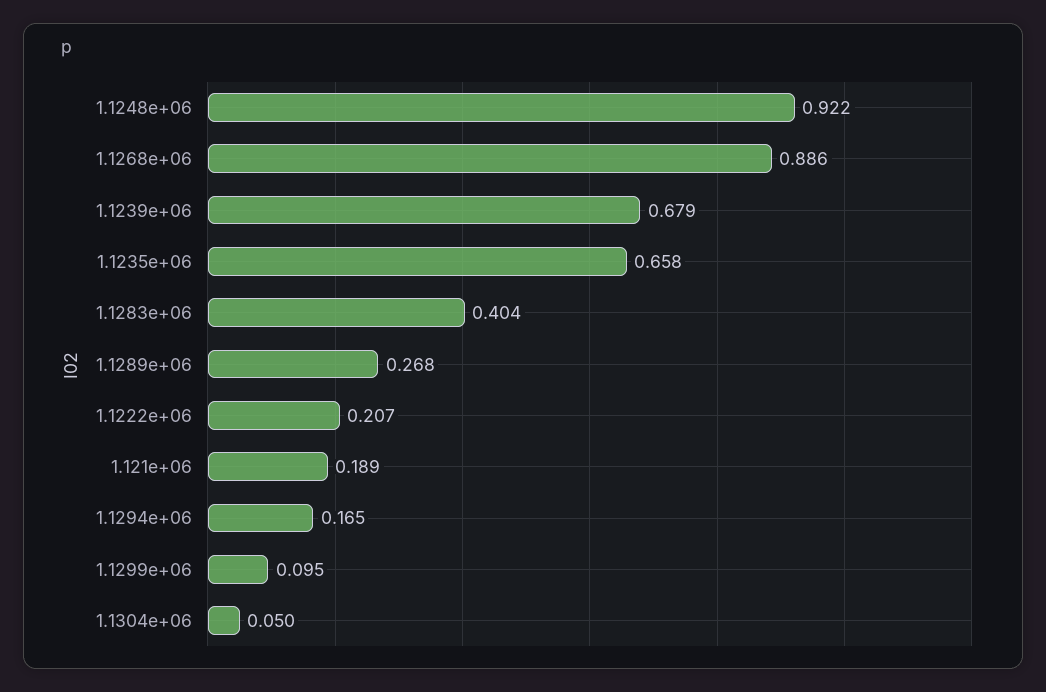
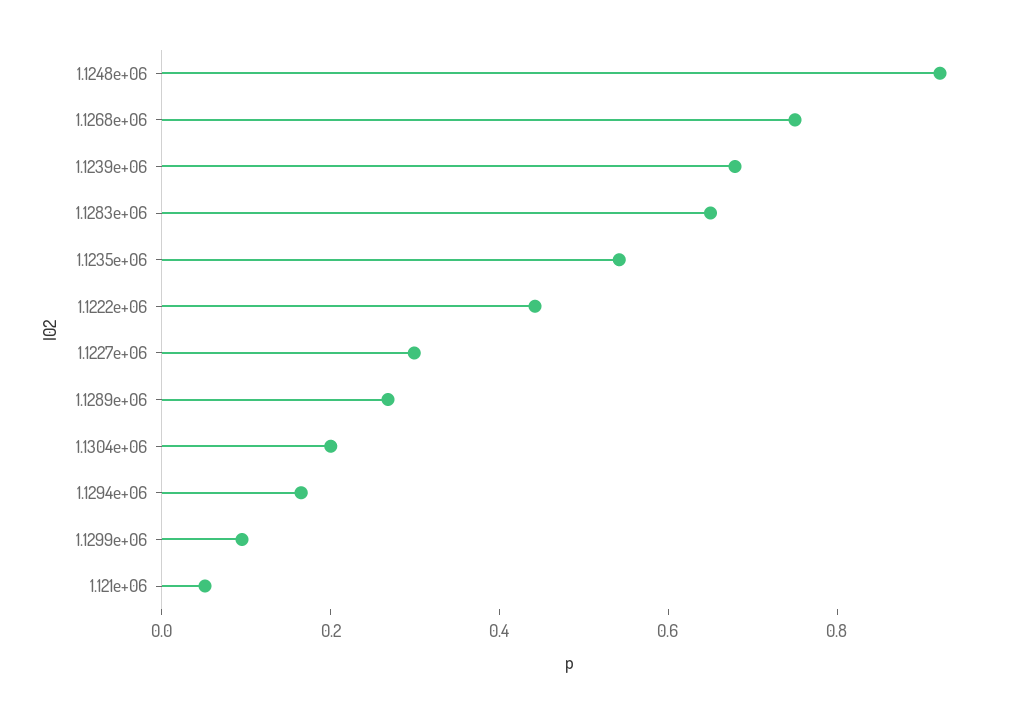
  {
    "1.1248e+06": 0.922,
-   "1.1268e+06": 0.886,
+   "1.1268e+06": 0.75,
    "1.1239e+06": 0.679,
-   "1.1235e+06": 0.658,
+   "1.1235e+06": 0.55,
-   "1.1283e+06": 0.404,
+   "1.1283e+06": 0.65,
    "1.1289e+06": 0.268,
-   "1.1222e+06": 0.207,
+   "1.1222e+06": 0.45,
-   "1.121e+06": 0.189,
+   "1.121e+06": 0.05,
    "1.1294e+06": 0.165,
    "1.1299e+06": 0.095,
-   "1.1304e+06": 0.05
+   "1.1304e+06": 0.2,
+   "1.1227e+06": 0.3
  }

